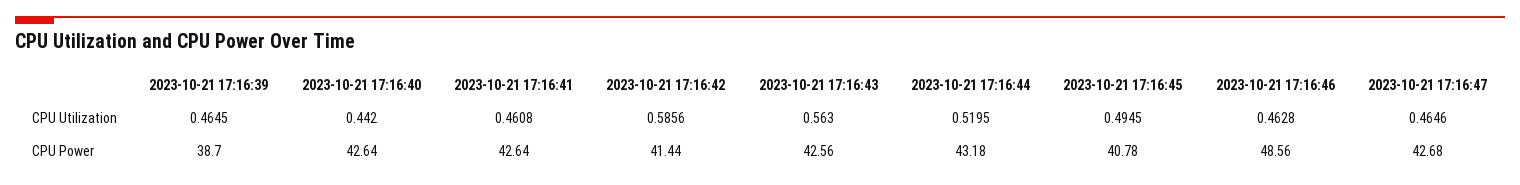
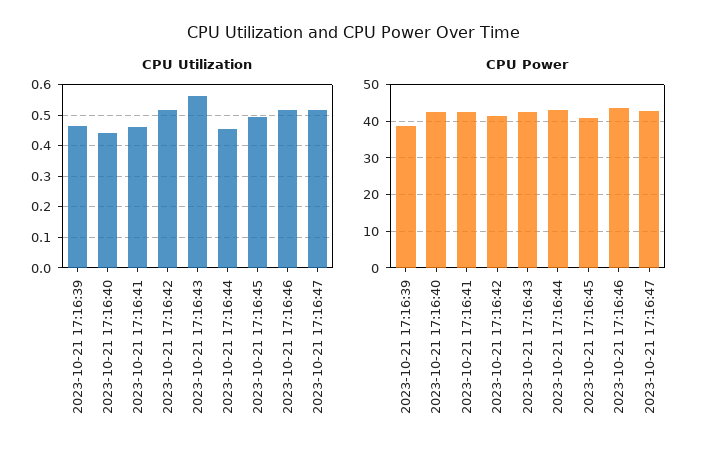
  {
    "CPU Utilization": {
      "2023-10-21 17:16:39": 0.4645,
      "2023-10-21 17:16:40": 0.442,
      "2023-10-21 17:16:41": 0.4608,
-     "2023-10-21 17:16:42": 0.5856,
+     "2023-10-21 17:16:42": 0.52,
      "2023-10-21 17:16:43": 0.563,
-     "2023-10-21 17:16:44": 0.5195,
+     "2023-10-21 17:16:44": 0.46,
      "2023-10-21 17:16:45": 0.4945,
-     "2023-10-21 17:16:46": 0.4628,
+     "2023-10-21 17:16:46": 0.52,
-     "2023-10-21 17:16:47": 0.4646
+     "2023-10-21 17:16:47": 0.52
    },
    "CPU Power": {
      "2023-10-21 17:16:39": 38.7,
      "2023-10-21 17:16:40": 42.64,
      "2023-10-21 17:16:41": 42.64,
      "2023-10-21 17:16:42": 41.44,
      "2023-10-21 17:16:43": 42.56,
      "2023-10-21 17:16:44": 43.18,
      "2023-10-21 17:16:45": 40.78,
-     "2023-10-21 17:16:46": 48.56,
+     "2023-10-21 17:16:46": 44,
      "2023-10-21 17:16:47": 42.68
    }
  }

